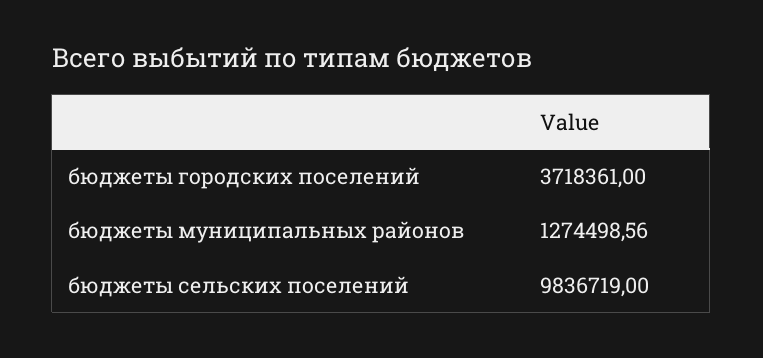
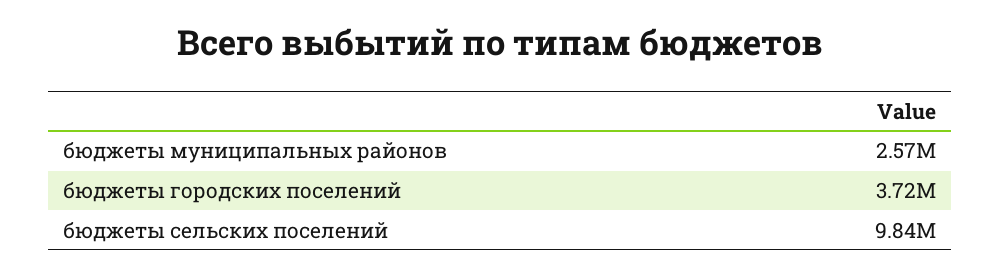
  {
    "бюджеты городских поселений": 3718361,
-   "бюджеты муниципальных районов": 1274498.56,
+   "бюджеты муниципальных районов": 2570000,
    "бюджеты сельских поселений": 9836719
  }

